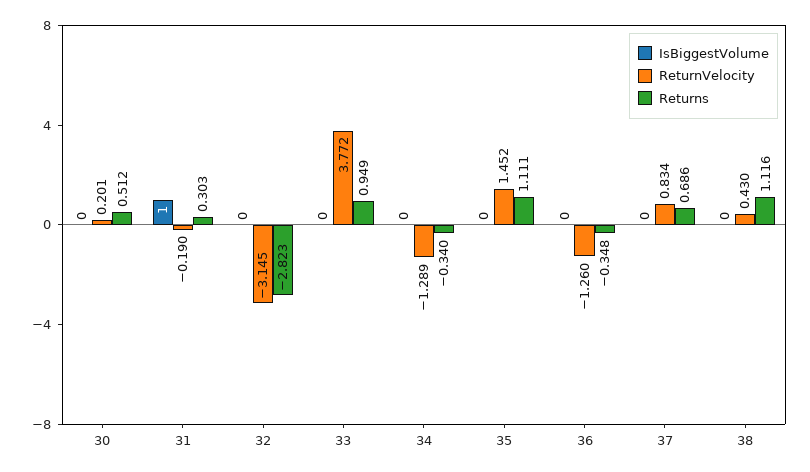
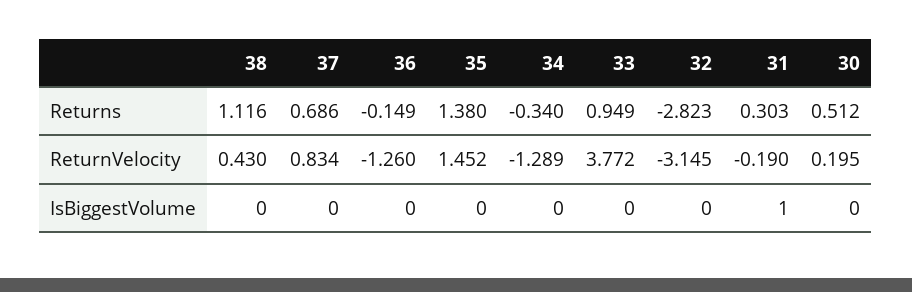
  {
    "IsBiggestVolume": {
      "30": 0,
      "31": 1,
      "32": 0,
      "33": 0,
      "34": 0,
      "35": 0,
      "36": 0,
      "37": 0,
      "38": 0
    },
    "ReturnVelocity": {
-     "30": 0.201,
+     "30": 0.195,
      "31": -0.19,
      "32": -3.145,
      "33": 3.772,
      "34": -1.289,
      "35": 1.452,
      "36": -1.26,
      "37": 0.834,
      "38": 0.43
    },
    "Returns": {
      "30": 0.512,
      "31": 0.303,
      "32": -2.823,
      "33": 0.949,
      "34": -0.34,
-     "35": 1.111,
+     "35": 1.38,
-     "36": -0.348,
+     "36": -0.149,
      "37": 0.686,
      "38": 1.116
    }
  }

